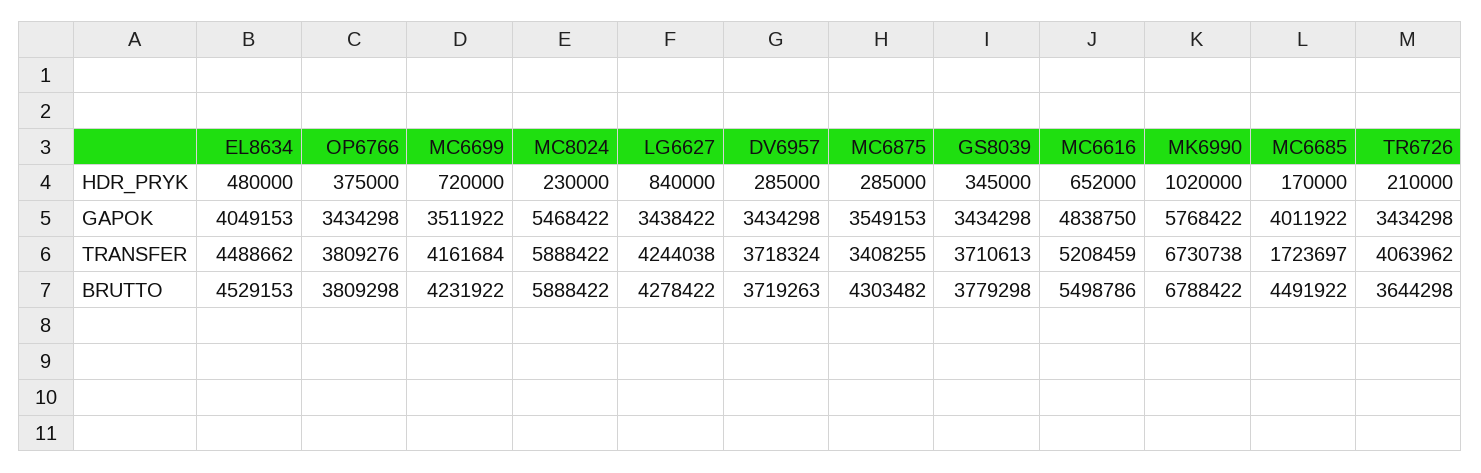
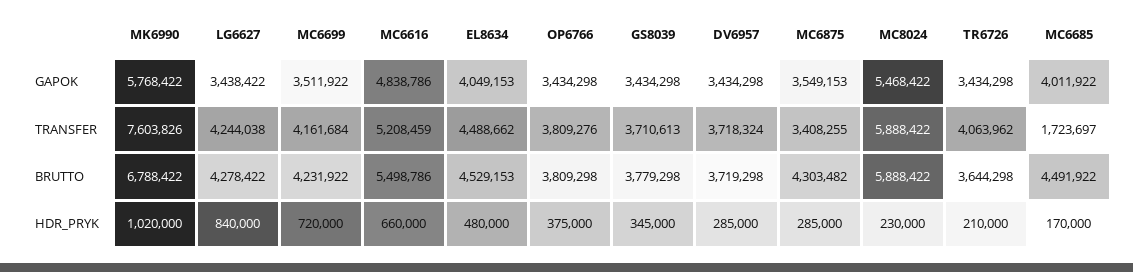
  {
    "EL8634": {
      "HDR_PRYK": 480000,
      "GAPOK": 4049153,
      "TRANSFER": 4488662,
      "BRUTTO": 4529153
    },
    "OP6766": {
      "HDR_PRYK": 375000,
      "GAPOK": 3434298,
      "TRANSFER": 3809276,
      "BRUTTO": 3809298
    },
    "MC6699": {
      "HDR_PRYK": 720000,
      "GAPOK": 3511922,
      "TRANSFER": 4161684,
      "BRUTTO": 4231922
    },
    "MC8024": {
      "HDR_PRYK": 230000,
      "GAPOK": 5468422,
      "TRANSFER": 5888422,
      "BRUTTO": 5888422
    },
    "LG6627": {
      "HDR_PRYK": 840000,
      "GAPOK": 3438422,
      "TRANSFER": 4244038,
      "BRUTTO": 4278422
    },
    "DV6957": {
      "HDR_PRYK": 285000,
      "GAPOK": 3434298,
      "TRANSFER": 3718324,
-     "BRUTTO": 3719263
+     "BRUTTO": 3719298
    },
    "MC6875": {
      "HDR_PRYK": 285000,
      "GAPOK": 3549153,
      "TRANSFER": 3408255,
      "BRUTTO": 4303482
    },
    "GS8039": {
      "HDR_PRYK": 345000,
      "GAPOK": 3434298,
      "TRANSFER": 3710613,
      "BRUTTO": 3779298
    },
    "MC6616": {
-     "HDR_PRYK": 652000,
+     "HDR_PRYK": 660000,
-     "GAPOK": 4838750,
+     "GAPOK": 4838786,
      "TRANSFER": 5208459,
      "BRUTTO": 5498786
    },
    "MK6990": {
      "HDR_PRYK": 1020000,
      "GAPOK": 5768422,
-     "TRANSFER": 6730738,
+     "TRANSFER": 7603826,
      "BRUTTO": 6788422
    },
    "MC6685": {
      "HDR_PRYK": 170000,
      "GAPOK": 4011922,
      "TRANSFER": 1723697,
      "BRUTTO": 4491922
    },
    "TR6726": {
      "HDR_PRYK": 210000,
      "GAPOK": 3434298,
      "TRANSFER": 4063962,
      "BRUTTO": 3644298
    }
  }

